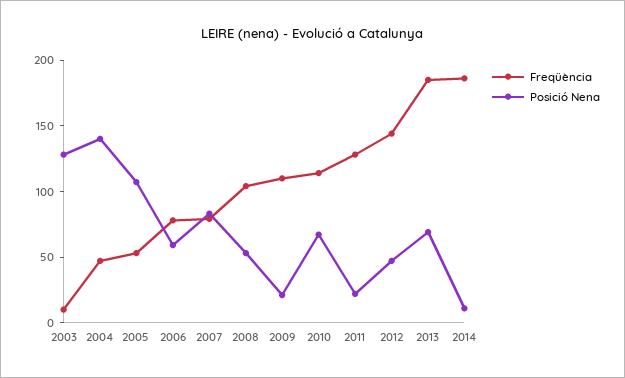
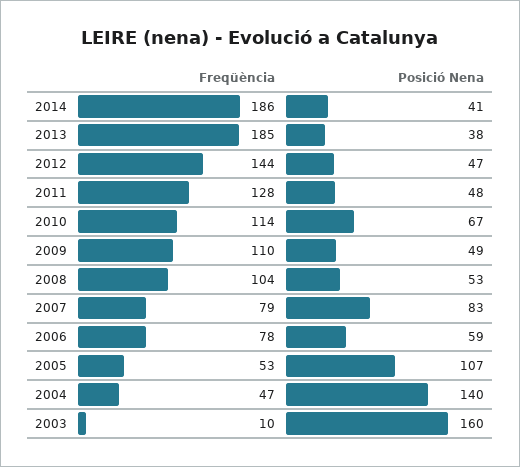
  {
    "Freqüència": {
      "2003": 10,
      "2004": 47,
      "2005": 53,
      "2006": 78,
      "2007": 79,
      "2008": 104,
      "2009": 110,
      "2010": 114,
      "2011": 128,
      "2012": 144,
      "2013": 185,
      "2014": 186
    },
    "Posició Nena": {
-     "2003": 130,
+     "2003": 160,
      "2004": 140,
      "2005": 107,
      "2006": 59,
      "2007": 83,
      "2008": 53,
-     "2009": 20,
+     "2009": 49,
      "2010": 67,
-     "2011": 20,
+     "2011": 48,
      "2012": 47,
-     "2013": 70,
+     "2013": 38,
-     "2014": 10
+     "2014": 41
    }
  }

